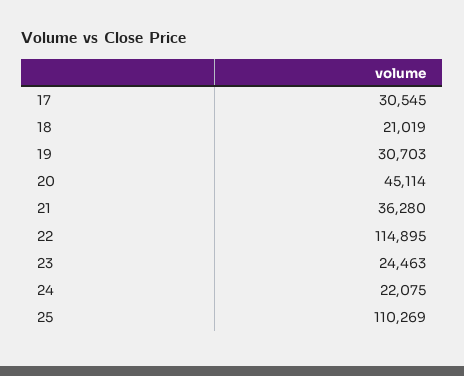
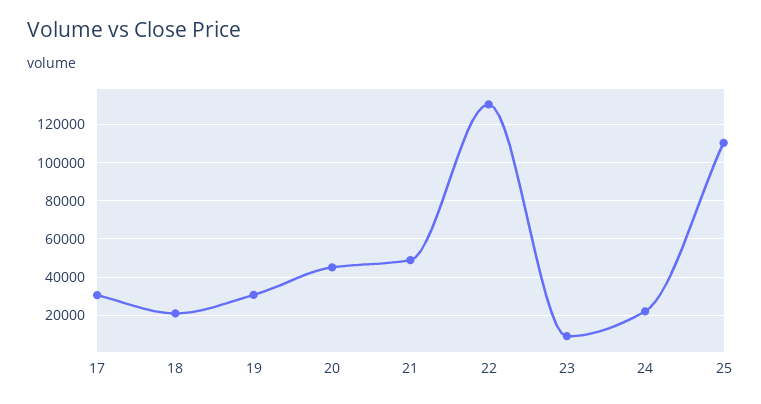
  {
    "17": 30545,
    "18": 21019,
    "19": 30703,
    "20": 45114,
-   "21": 36280,
+   "21": 50000,
-   "22": 114895,
+   "22": 130000,
-   "23": 24463,
+   "23": 10000,
    "24": 22075,
    "25": 110269
  }

